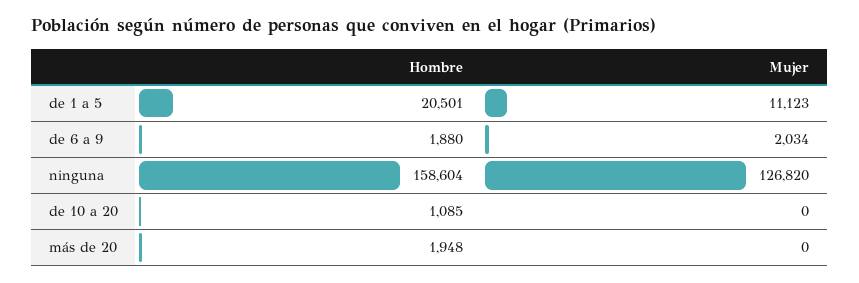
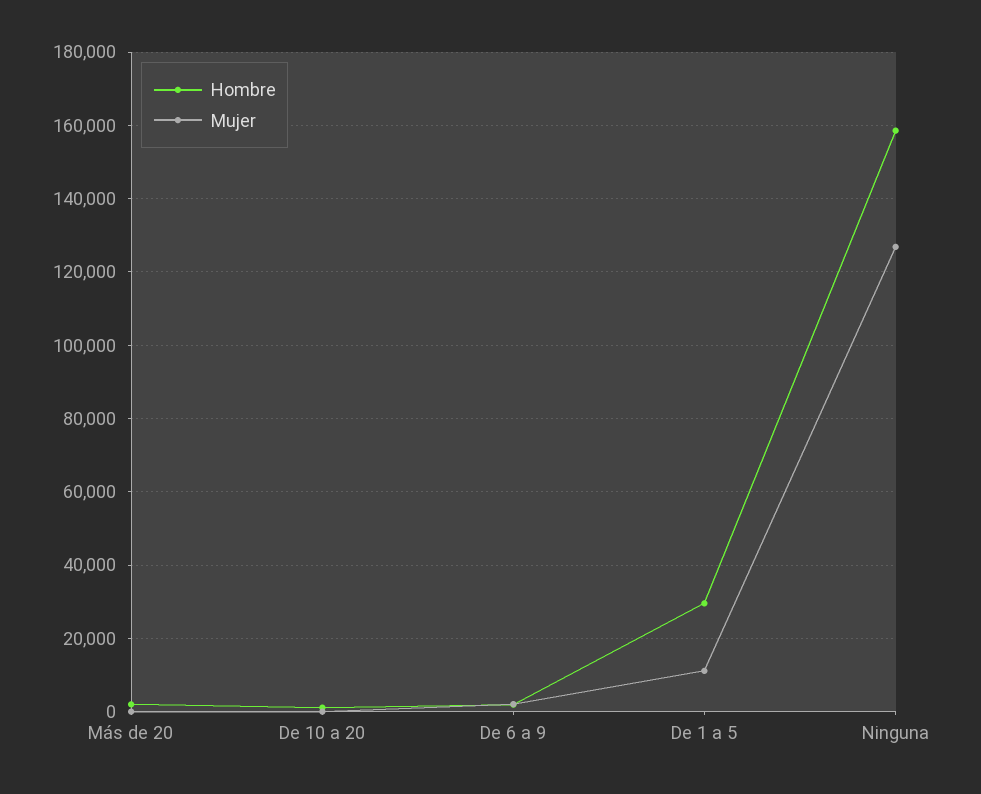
  {
    "Hombre": {
-     "de 1 a 5": 20501,
+     "de 1 a 5": 30000,
      "de 6 a 9": 1880,
      "ninguna": 158604,
      "de 10 a 20": 1085,
      "más de 20": 1948
    },
    "Mujer": {
      "de 1 a 5": 11123,
      "de 6 a 9": 2034,
      "ninguna": 126820,
      "de 10 a 20": 0,
      "más de 20": 0
    }
  }

